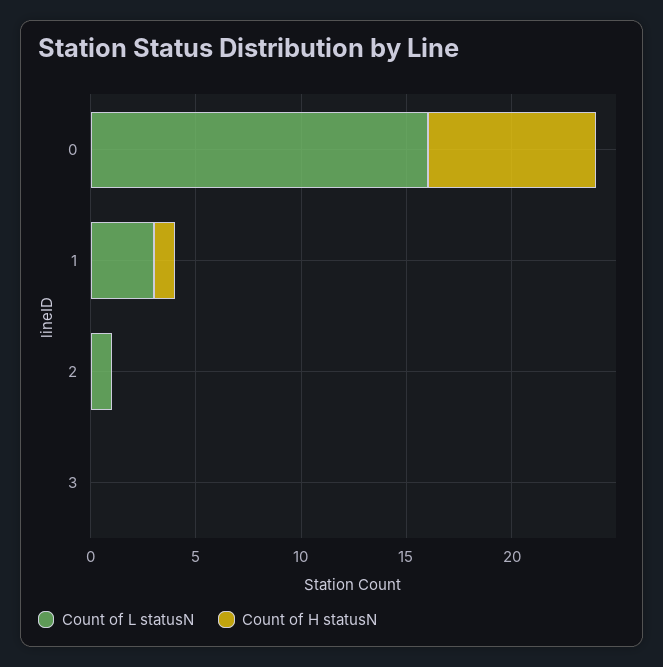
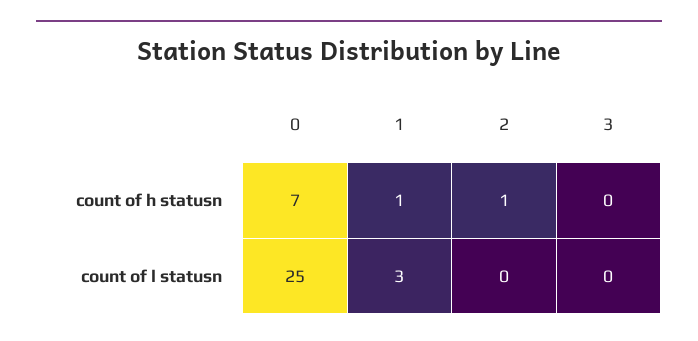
  {
    "Count of L statusN": {
-     "0": 16,
+     "0": 25,
      "1": 3,
-     "2": 1,
+     "2": 0,
      "3": 0
    },
    "Count of H statusN": {
-     "0": 8,
+     "0": 7,
      "1": 1,
-     "2": 0,
+     "2": 1,
      "3": 0
    }
  }

